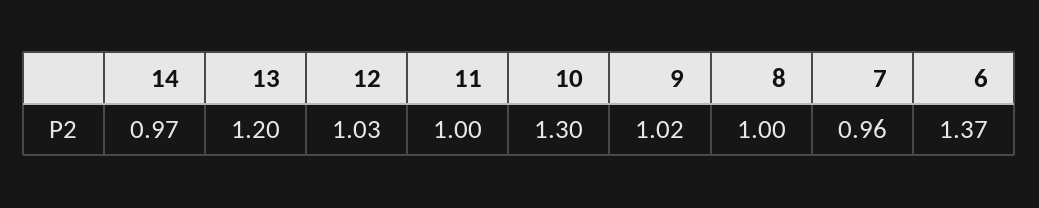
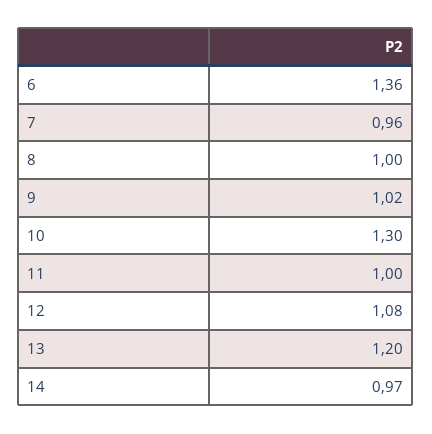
  {
    "14": 0.97,
    "13": 1.2,
-   "12": 1.03,
+   "12": 1.08,
    "11": 1,
    "10": 1.3,
    "9": 1.02,
    "8": 1,
    "7": 0.96,
-   "6": 1.37
+   "6": 1.36
  }

